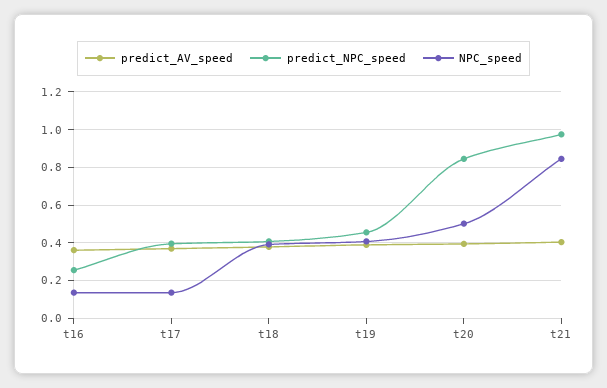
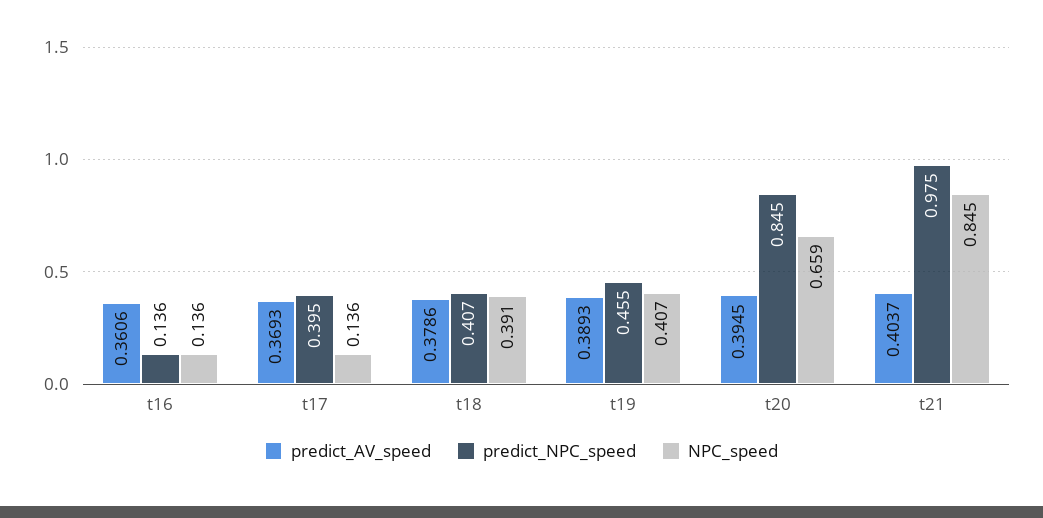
  {
    "predict_AV_speed": {
      "t16": 0.3606,
      "t17": 0.3693,
      "t18": 0.3786,
      "t19": 0.3893,
      "t20": 0.3945,
      "t21": 0.4037
    },
    "predict_NPC_speed": {
-     "t16": 0.25,
+     "t16": 0.136,
      "t17": 0.395,
      "t18": 0.407,
      "t19": 0.455,
      "t20": 0.845,
      "t21": 0.975
    },
    "NPC_speed": {
      "t16": 0.136,
      "t17": 0.136,
      "t18": 0.391,
      "t19": 0.407,
-     "t20": 0.5,
+     "t20": 0.659,
      "t21": 0.845
    }
  }

